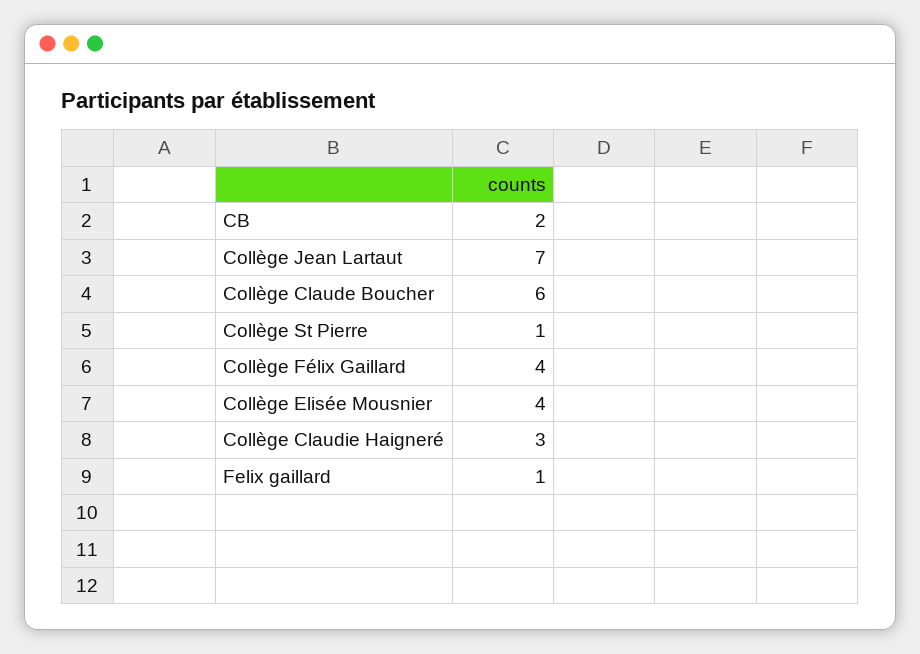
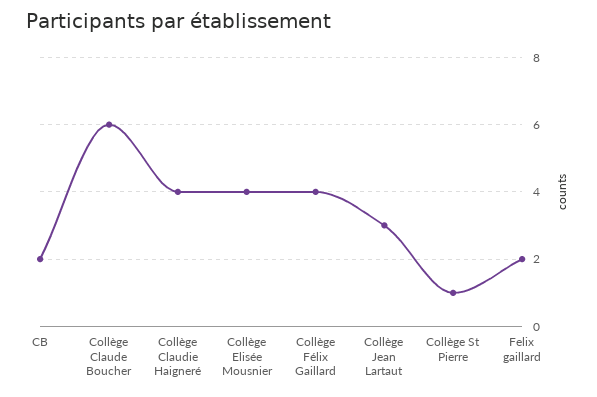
  {
    "CB": 2,
-   "Collège Jean Lartaut": 7,
+   "Collège Jean Lartaut": 3,
    "Collège Claude Boucher": 6,
    "Collège St Pierre": 1,
    "Collège Félix Gaillard": 4,
    "Collège Elisée Mousnier": 4,
-   "Collège Claudie Haigneré": 3,
+   "Collège Claudie Haigneré": 4,
-   "Felix gaillard": 1
+   "Felix gaillard": 2
  }

